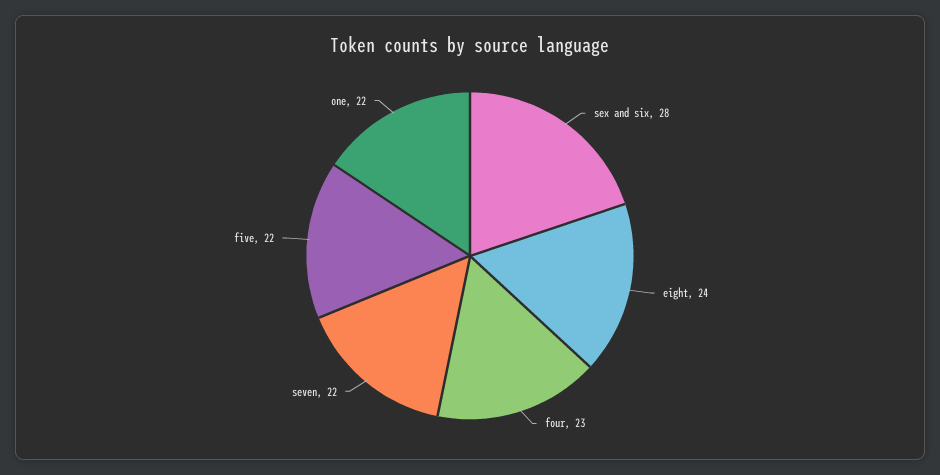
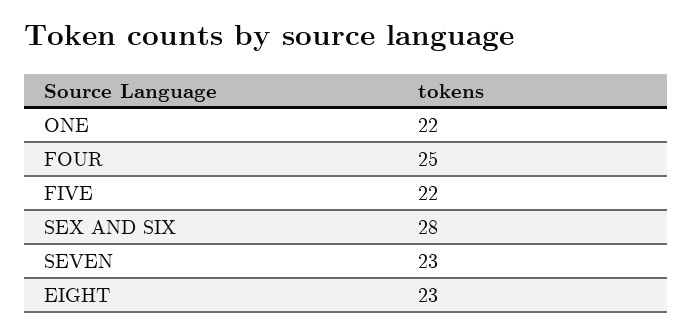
  {
    "sex and six": 28,
-   "eight": 24,
+   "eight": 23,
-   "four": 23,
+   "four": 25,
-   "seven": 22,
+   "seven": 23,
    "five": 22,
    "one": 22
  }

